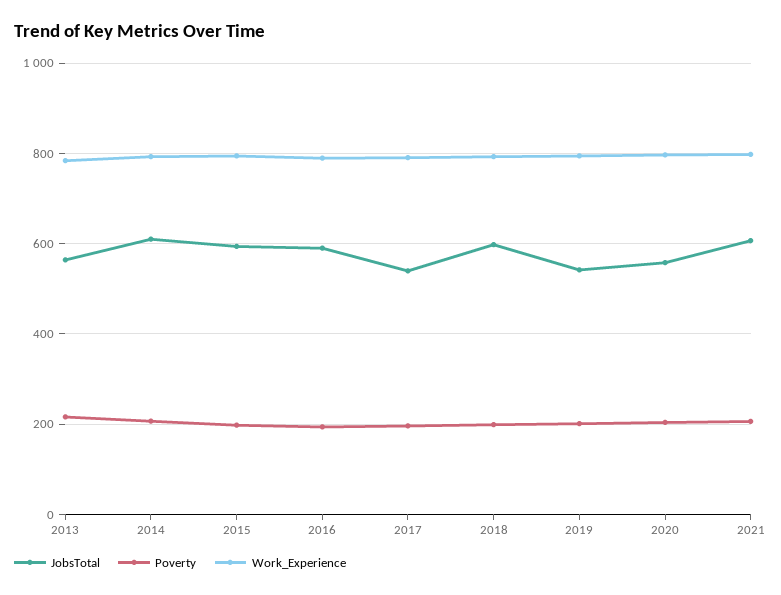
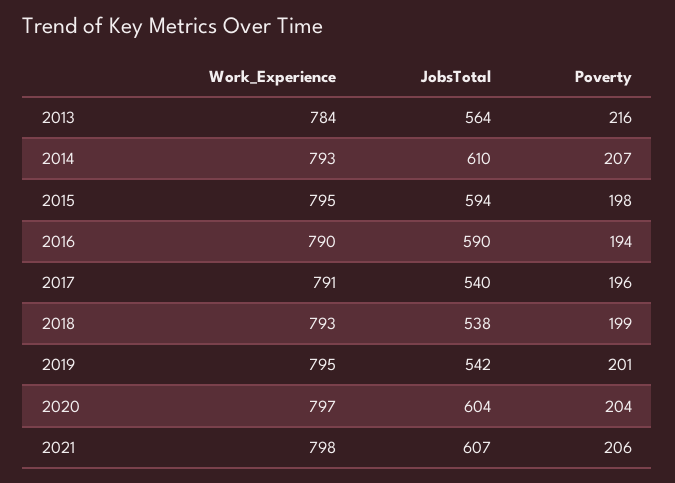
  {
    "JobsTotal": {
      "2013": 564,
      "2014": 610,
      "2015": 594,
      "2016": 590,
      "2017": 540,
-     "2018": 600,
+     "2018": 538,
      "2019": 542,
-     "2020": 560,
+     "2020": 604,
      "2021": 607
    },
    "Poverty": {
      "2013": 216,
      "2014": 207,
      "2015": 198,
      "2016": 194,
      "2017": 196,
      "2018": 199,
      "2019": 201,
      "2020": 204,
      "2021": 206
    },
    "Work_Experience": {
      "2013": 784,
      "2014": 793,
      "2015": 795,
      "2016": 790,
      "2017": 791,
      "2018": 793,
      "2019": 795,
      "2020": 797,
      "2021": 798
    }
  }

